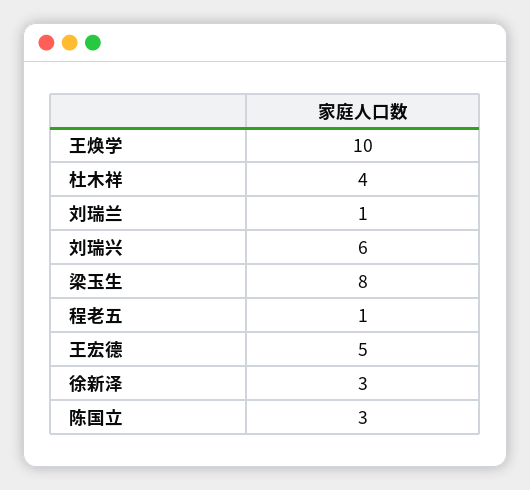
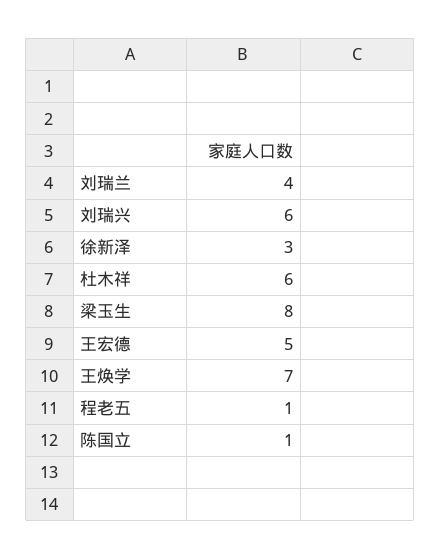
  {
-   "王焕学": 10,
+   "王焕学": 7,
-   "杜木祥": 4,
+   "杜木祥": 6,
-   "刘瑞兰": 1,
+   "刘瑞兰": 4,
    "刘瑞兴": 6,
    "梁玉生": 8,
    "程老五": 1,
    "王宏德": 5,
    "徐新泽": 3,
-   "陈国立": 3
+   "陈国立": 1
  }

